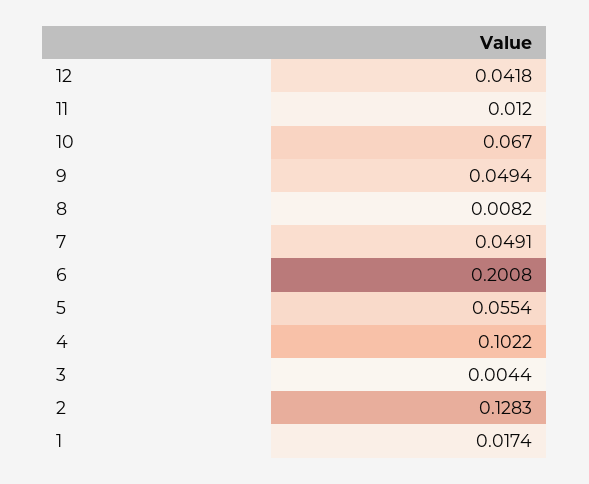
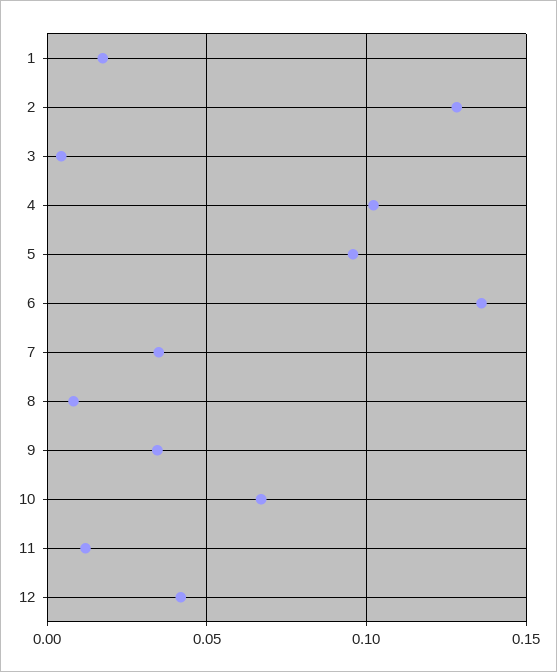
  {
    "12": 0.0418,
    "11": 0.012,
    "10": 0.067,
-   "9": 0.0494,
+   "9": 0.035,
    "8": 0.0082,
-   "7": 0.0491,
+   "7": 0.035,
-   "6": 0.2008,
+   "6": 0.135,
-   "5": 0.0554,
+   "5": 0.095,
    "4": 0.1022,
    "3": 0.0044,
    "2": 0.1283,
    "1": 0.0174
  }

